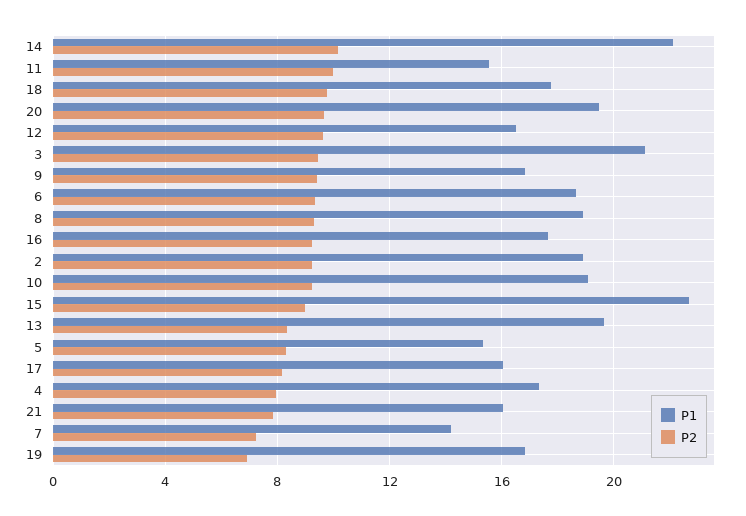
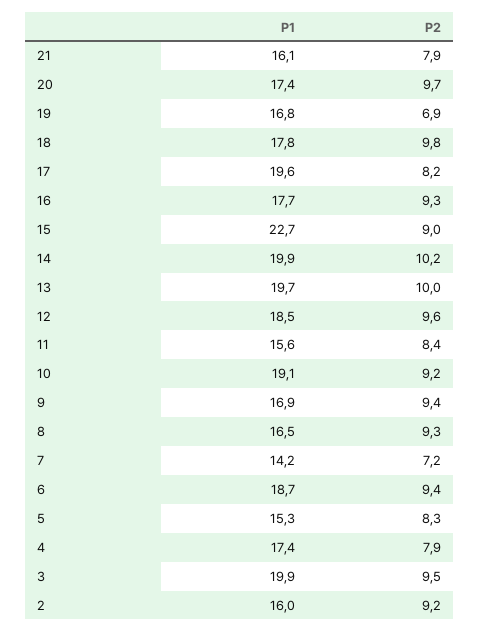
  {
    "P1": {
-     "14": 22,
+     "14": 19.9,
      "11": 15.6,
      "18": 17.8,
-     "20": 19.5,
+     "20": 17.4,
-     "12": 16.5,
+     "12": 18.5,
-     "3": 21,
+     "3": 19.9,
      "9": 16.9,
      "6": 18.7,
-     "8": 19,
+     "8": 16.5,
      "16": 17.7,
-     "2": 19,
+     "2": 16,
      "10": 19.1,
      "15": 22.7,
      "13": 19.7,
      "5": 15.3,
-     "17": 16,
+     "17": 19.6,
      "4": 17.4,
      "21": 16.1,
      "7": 14.2,
      "19": 16.8
    },
    "P2": {
      "14": 10.2,
-     "11": 10,
+     "11": 8.4,
      "18": 9.8,
      "20": 9.7,
      "12": 9.6,
      "3": 9.5,
      "9": 9.4,
      "6": 9.4,
      "8": 9.3,
      "16": 9.3,
      "2": 9.2,
      "10": 9.2,
      "15": 9,
-     "13": 8.5,
+     "13": 10,
      "5": 8.3,
      "17": 8.2,
      "4": 7.9,
      "21": 7.9,
      "7": 7.2,
      "19": 6.9
    }
  }

